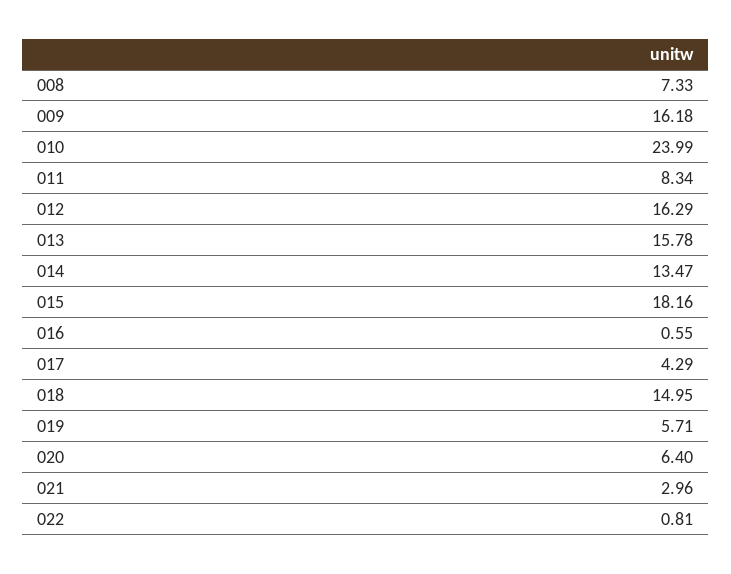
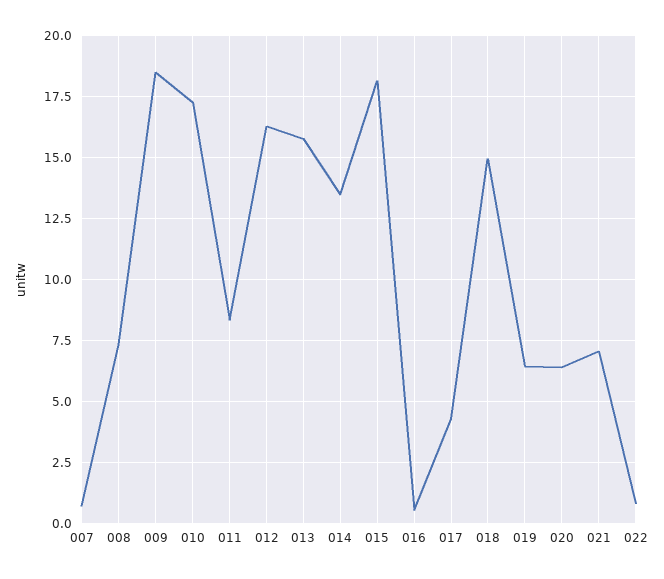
  {
    "008": 7.33,
-   "009": 16.18,
+   "009": 18.5,
-   "010": 23.99,
+   "010": 17.25,
    "011": 8.34,
    "012": 16.29,
    "013": 15.78,
    "014": 13.47,
    "015": 18.16,
    "016": 0.55,
    "017": 4.29,
    "018": 14.95,
-   "019": 5.71,
+   "019": 6.5,
    "020": 6.4,
-   "021": 2.96,
+   "021": 7,
-   "022": 0.81
+   "022": 0.81,
+   "007": 0.75
  }

